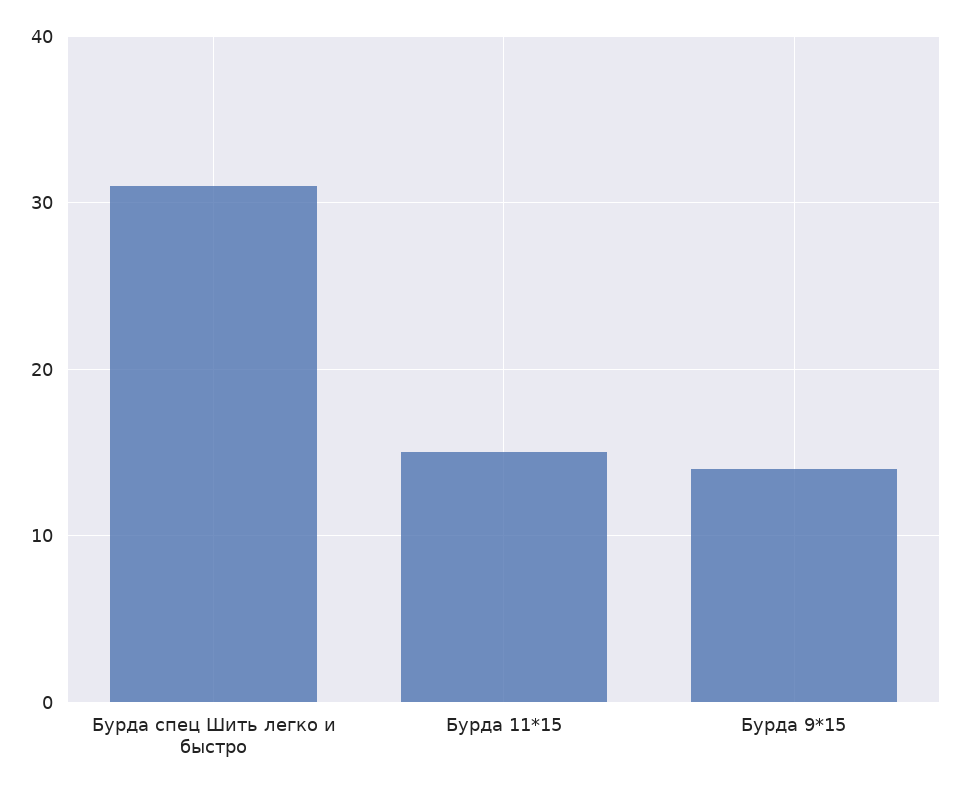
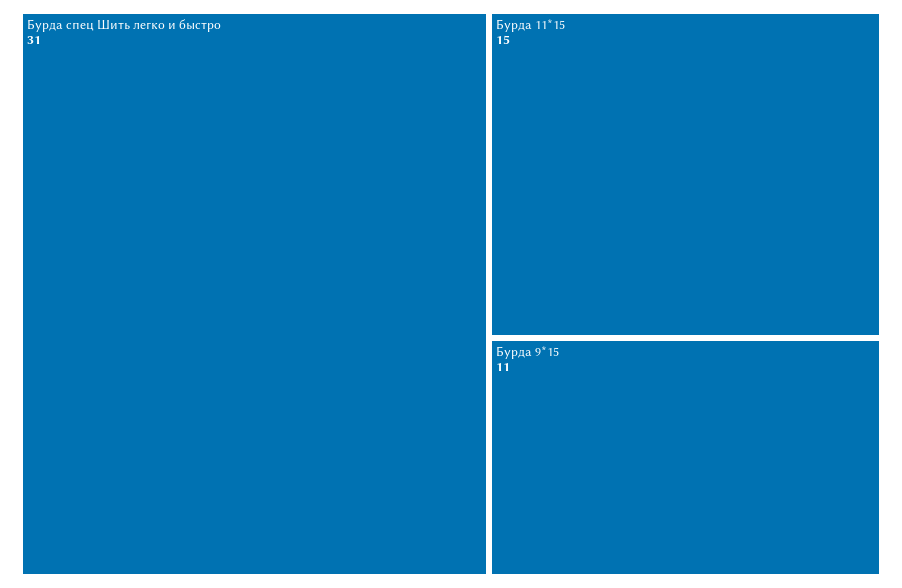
  {
    "Бурда спец Шить легко и быстро": 31,
    "Бурда 11*15": 15,
-   "Бурда 9*15": 14
+   "Бурда 9*15": 11
  }

